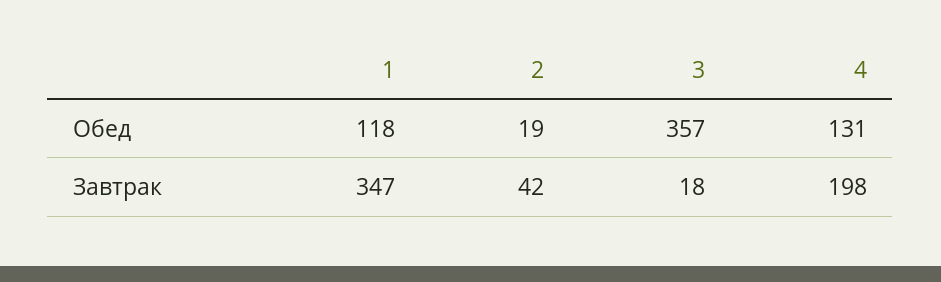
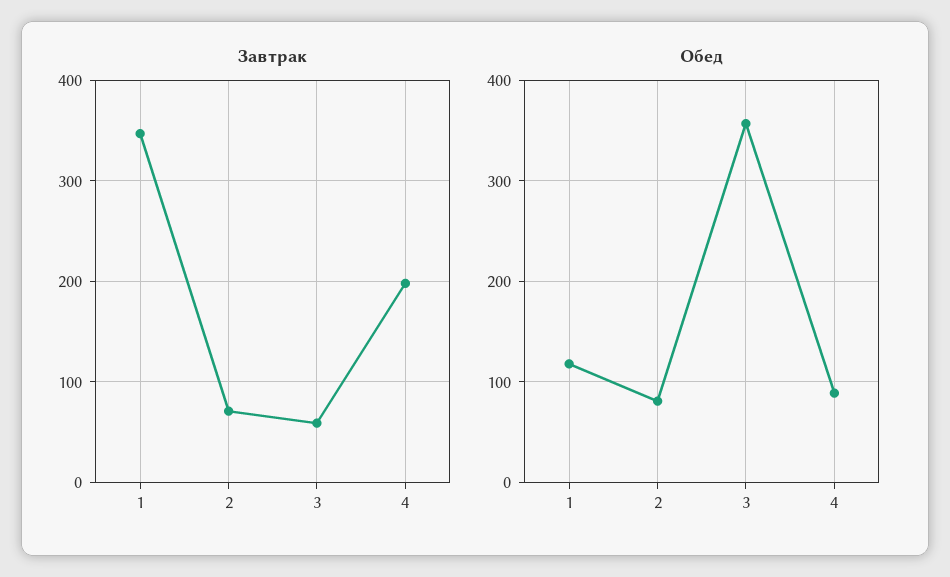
  {
    "Обед": {
      "1": 118,
-     "2": 19,
+     "2": 80,
      "3": 357,
-     "4": 131
+     "4": 90
    },
    "Завтрак": {
      "1": 347,
-     "2": 42,
+     "2": 70,
-     "3": 18,
+     "3": 60,
      "4": 198
    }
  }

